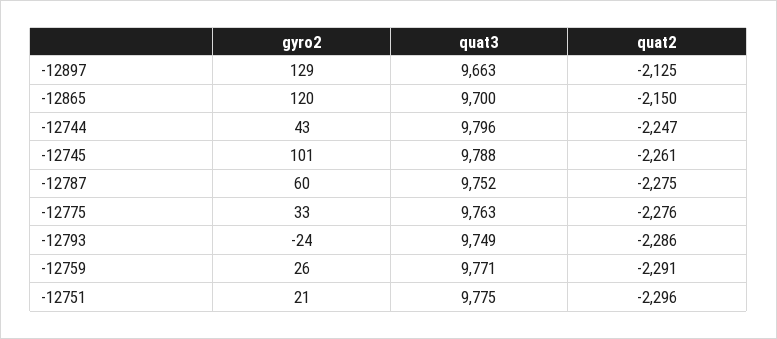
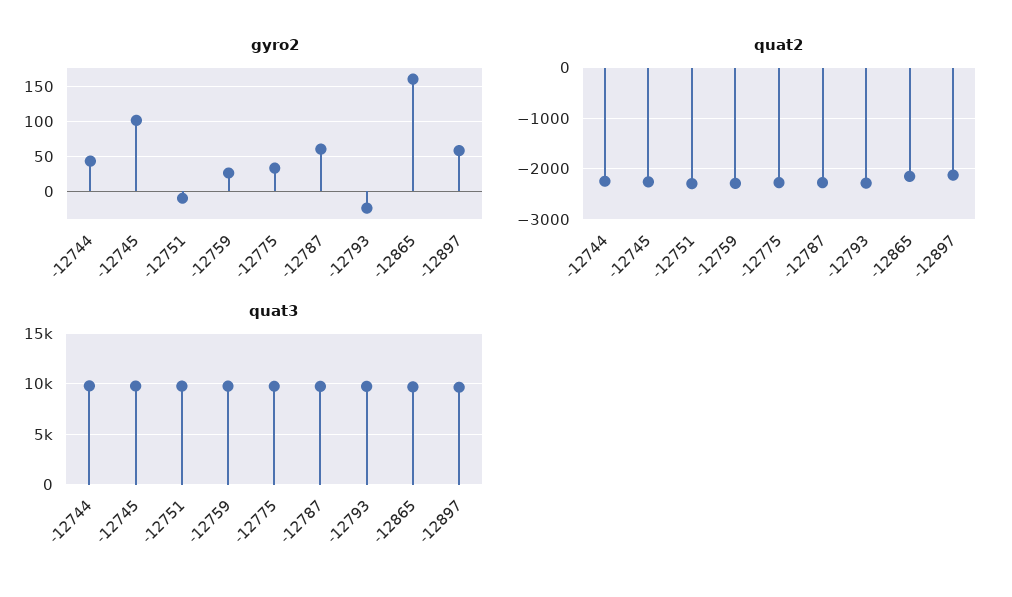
  {
    "gyro2": {
-     "-12897": 129,
+     "-12897": 60,
-     "-12865": 120,
+     "-12865": 160,
      "-12744": 43,
      "-12745": 101,
      "-12787": 60,
      "-12775": 33,
      "-12793": -24,
      "-12759": 26,
-     "-12751": 21
+     "-12751": -10
    },
    "quat3": {
      "-12897": 9663,
      "-12865": 9700,
      "-12744": 9796,
      "-12745": 9788,
      "-12787": 9752,
      "-12775": 9763,
      "-12793": 9749,
      "-12759": 9771,
      "-12751": 9775
    },
    "quat2": {
      "-12897": -2125,
      "-12865": -2150,
      "-12744": -2247,
      "-12745": -2261,
      "-12787": -2275,
      "-12775": -2276,
      "-12793": -2286,
      "-12759": -2291,
      "-12751": -2296
    }
  }

